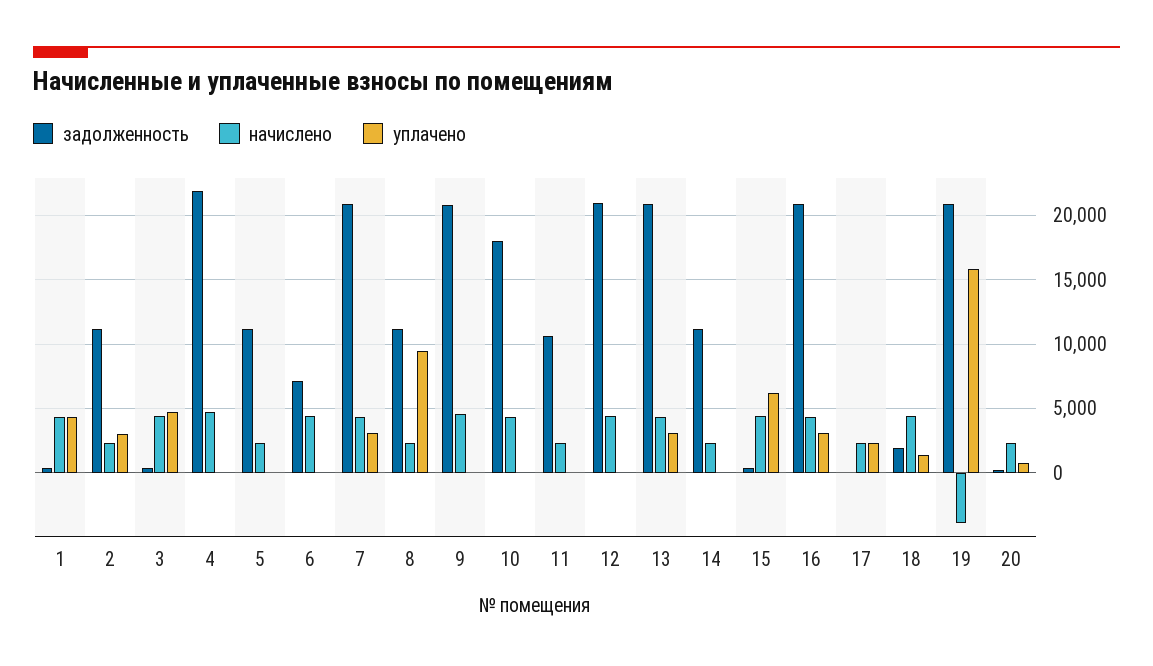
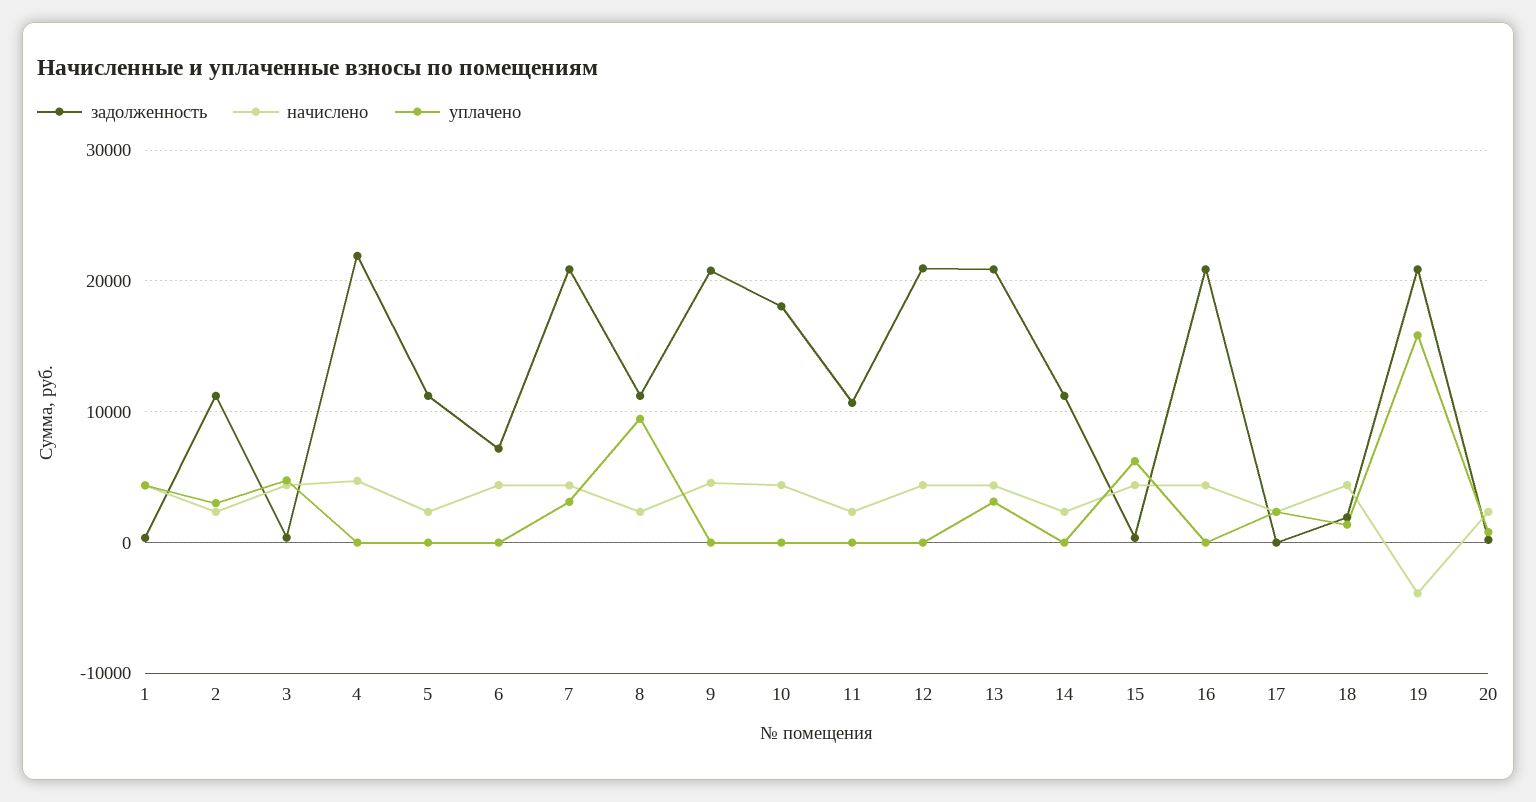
  {
    "задолженность": {
      "1": 500,
      "2": 11000,
      "3": 500,
      "4": 22000,
      "5": 11000,
      "6": 7000,
      "7": 21000,
      "8": 11000,
      "9": 21000,
      "10": 18000,
      "11": 10500,
      "12": 21000,
      "13": 21000,
      "14": 11000,
      "15": 500,
      "16": 21000,
      "17": 0,
      "18": 2000,
      "19": 21000,
      "20": 0
    },
    "начислено": {
      "1": 4500,
      "2": 2500,
      "3": 4500,
      "4": 4500,
      "5": 2500,
      "6": 4500,
      "7": 4500,
      "8": 2500,
      "9": 4500,
      "10": 4500,
      "11": 2500,
      "12": 4500,
      "13": 4500,
      "14": 2500,
      "15": 4500,
      "16": 4500,
      "17": 2500,
      "18": 4500,
      "19": -4000,
      "20": 2500
    },
    "уплачено": {
      "1": 4500,
      "2": 3000,
      "3": 5000,
      "4": 0,
      "5": 0,
      "6": 0,
      "7": 3000,
      "8": 9500,
      "9": 0,
      "10": 0,
      "11": 0,
      "12": 0,
      "13": 3000,
      "14": 0,
      "15": 6000,
-     "16": 3000,
+     "16": 0,
      "17": 2500,
      "18": 1500,
      "19": 16000,
      "20": 1000
    }
  }

